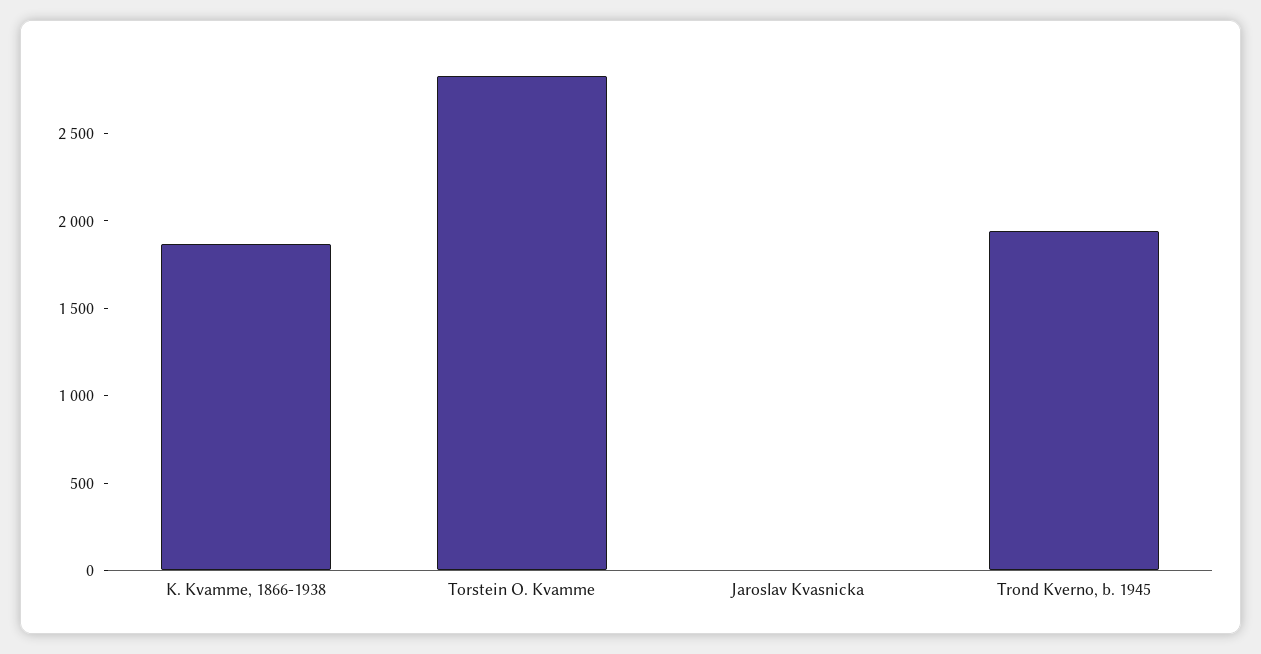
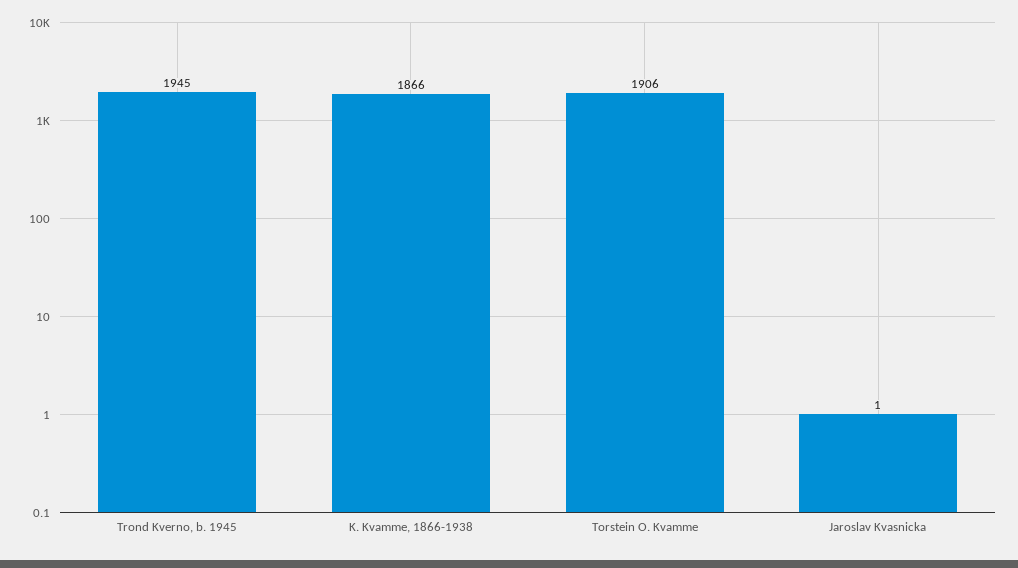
  {
    "K. Kvamme, 1866-1938": 1866,
-   "Torstein O. Kvamme": 2800,
+   "Torstein O. Kvamme": 1906,
    "Jaroslav Kvasnicka": 1,
    "Trond Kverno, b. 1945": 1945
  }

